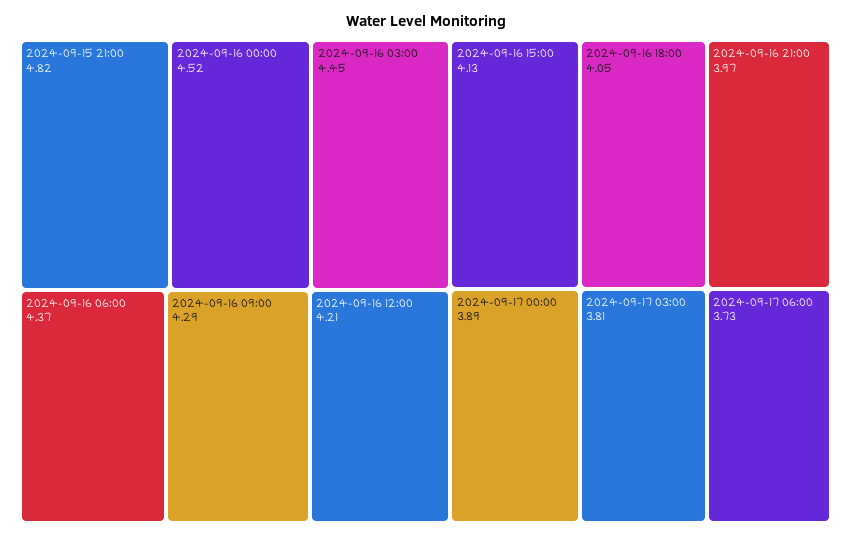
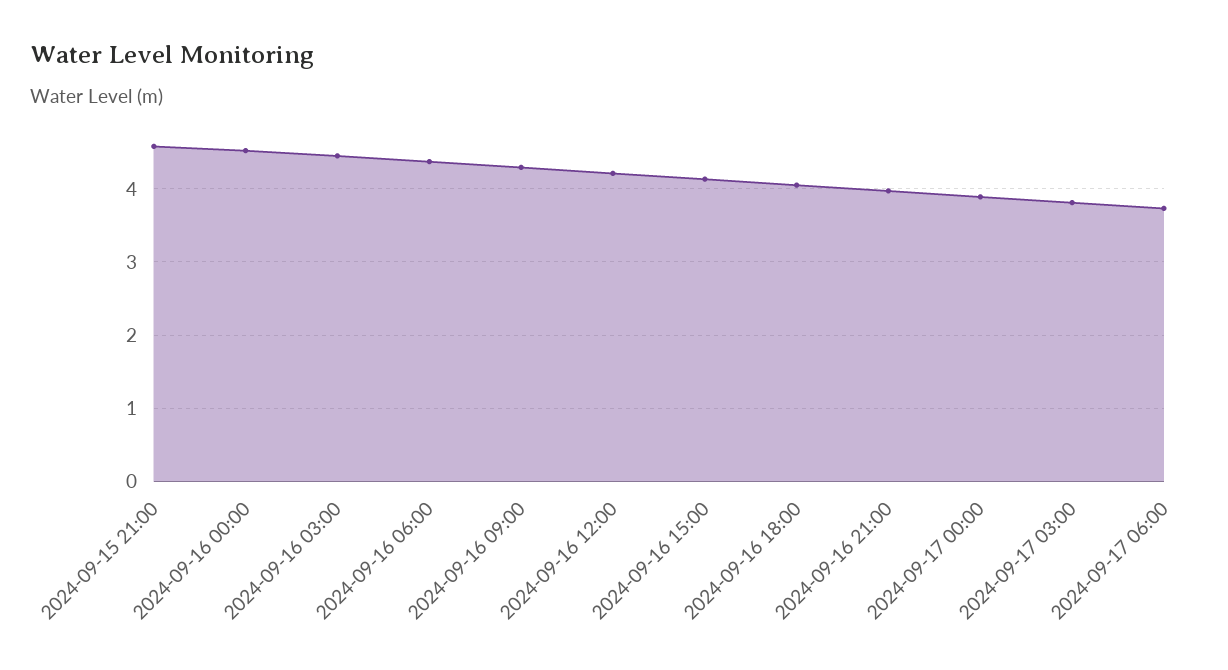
  {
-   "2024-09-15 21:00": 4.82,
+   "2024-09-15 21:00": 4.6,
    "2024-09-16 00:00": 4.52,
    "2024-09-16 03:00": 4.45,
    "2024-09-16 06:00": 4.37,
    "2024-09-16 09:00": 4.29,
    "2024-09-16 12:00": 4.21,
    "2024-09-16 15:00": 4.13,
    "2024-09-16 18:00": 4.05,
    "2024-09-16 21:00": 3.97,
    "2024-09-17 00:00": 3.89,
    "2024-09-17 03:00": 3.81,
    "2024-09-17 06:00": 3.73
  }

